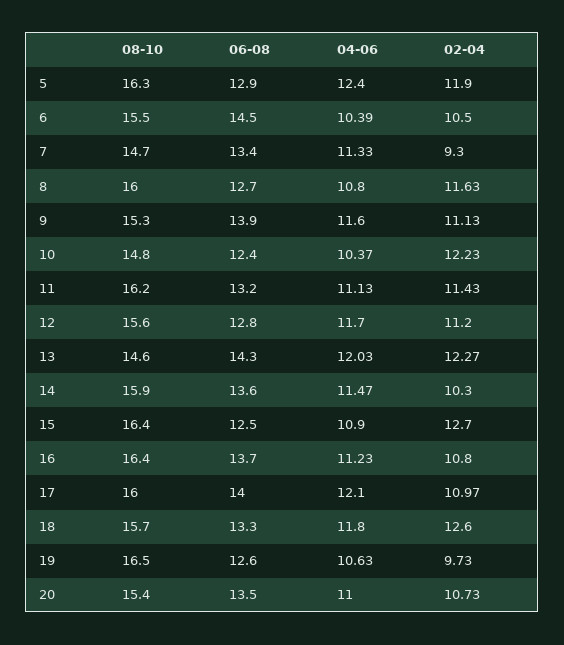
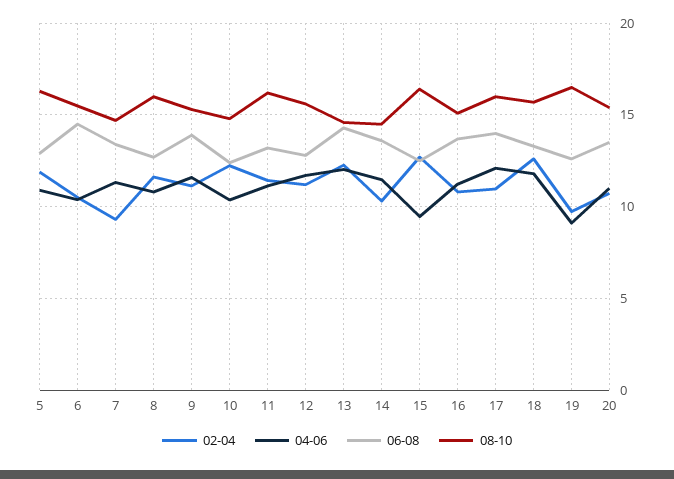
  {
    "08-10": {
      "5": 16.3,
      "6": 15.5,
      "7": 14.7,
      "8": 16,
      "9": 15.3,
      "10": 14.8,
      "11": 16.2,
      "12": 15.6,
      "13": 14.6,
-     "14": 15.9,
+     "14": 14.5,
      "15": 16.4,
-     "16": 16.4,
+     "16": 15,
      "17": 16,
      "18": 15.7,
      "19": 16.5,
      "20": 15.4
    },
    "06-08": {
      "5": 12.9,
      "6": 14.5,
      "7": 13.4,
      "8": 12.7,
      "9": 13.9,
      "10": 12.4,
      "11": 13.2,
      "12": 12.8,
      "13": 14.3,
      "14": 13.6,
      "15": 12.5,
      "16": 13.7,
      "17": 14,
      "18": 13.3,
      "19": 12.6,
      "20": 13.5
    },
    "04-06": {
-     "5": 12.4,
+     "5": 11,
      "6": 10.39,
      "7": 11.33,
      "8": 10.8,
      "9": 11.6,
      "10": 10.37,
      "11": 11.13,
      "12": 11.7,
      "13": 12.03,
      "14": 11.47,
-     "15": 10.9,
+     "15": 9.5,
      "16": 11.23,
      "17": 12.1,
      "18": 11.8,
-     "19": 10.63,
+     "19": 9,
      "20": 11
    },
    "02-04": {
      "5": 11.9,
      "6": 10.5,
      "7": 9.3,
      "8": 11.63,
      "9": 11.13,
      "10": 12.23,
      "11": 11.43,
      "12": 11.2,
      "13": 12.27,
      "14": 10.3,
      "15": 12.7,
      "16": 10.8,
      "17": 10.97,
      "18": 12.6,
      "19": 9.73,
      "20": 10.73
    }
  }

